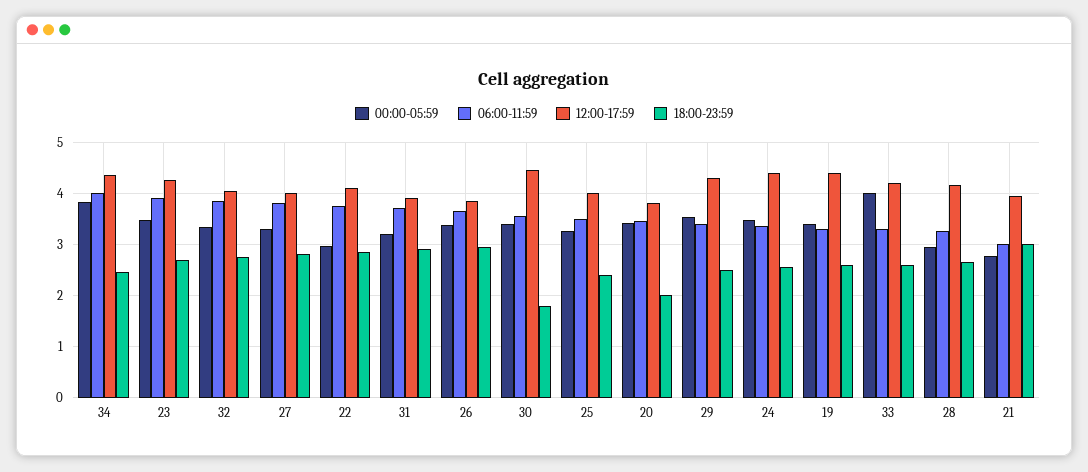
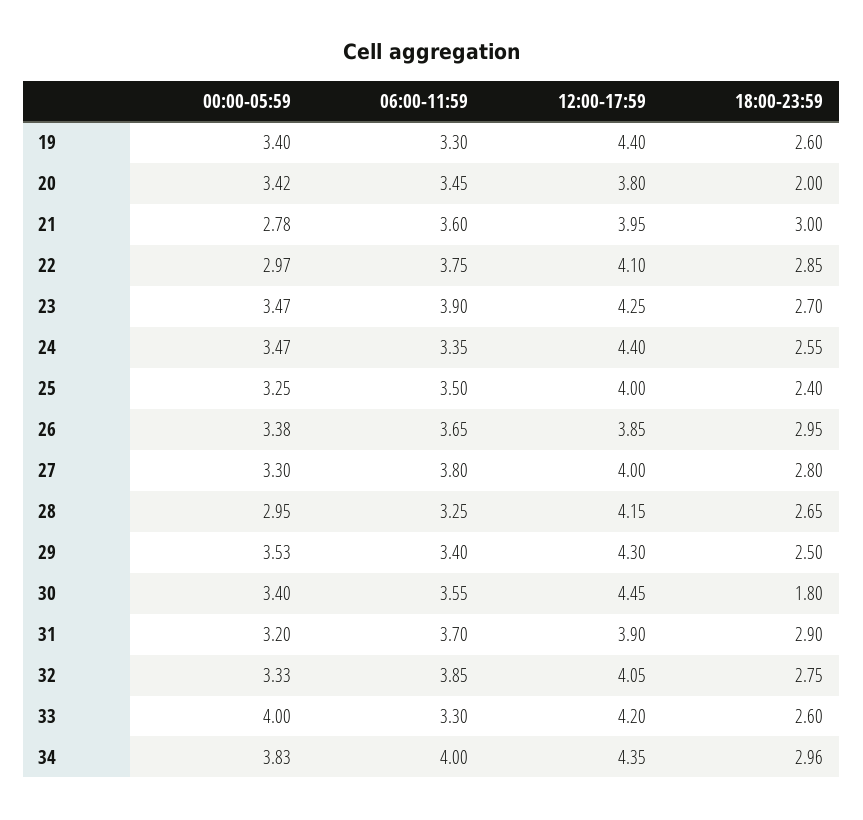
  {
    "00:00-05:59": {
      "34": 3.83,
      "23": 3.47,
      "32": 3.33,
      "27": 3.3,
      "22": 2.97,
      "31": 3.2,
      "26": 3.38,
      "30": 3.4,
      "25": 3.25,
      "20": 3.42,
      "29": 3.53,
      "24": 3.47,
      "19": 3.4,
      "33": 4,
      "28": 2.95,
      "21": 2.78
    },
    "06:00-11:59": {
      "34": 4,
      "23": 3.9,
      "32": 3.85,
      "27": 3.8,
      "22": 3.75,
      "31": 3.7,
      "26": 3.65,
      "30": 3.55,
      "25": 3.5,
      "20": 3.45,
      "29": 3.4,
      "24": 3.35,
      "19": 3.3,
      "33": 3.3,
      "28": 3.25,
-     "21": 3
+     "21": 3.6
    },
    "12:00-17:59": {
      "34": 4.35,
      "23": 4.25,
      "32": 4.05,
      "27": 4,
      "22": 4.1,
      "31": 3.9,
      "26": 3.85,
      "30": 4.45,
      "25": 4,
      "20": 3.8,
      "29": 4.3,
      "24": 4.4,
      "19": 4.4,
      "33": 4.2,
      "28": 4.15,
      "21": 3.95
    },
    "18:00-23:59": {
-     "34": 2.4,
+     "34": 2.96,
      "23": 2.7,
      "32": 2.75,
      "27": 2.8,
      "22": 2.85,
      "31": 2.9,
      "26": 2.95,
      "30": 1.8,
      "25": 2.4,
      "20": 2,
      "29": 2.5,
      "24": 2.55,
      "19": 2.6,
      "33": 2.6,
      "28": 2.65,
      "21": 3
    }
  }

